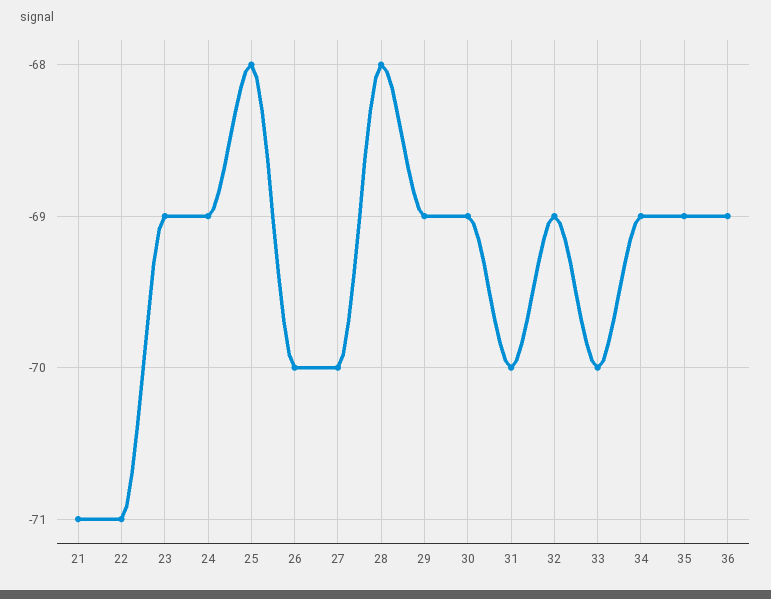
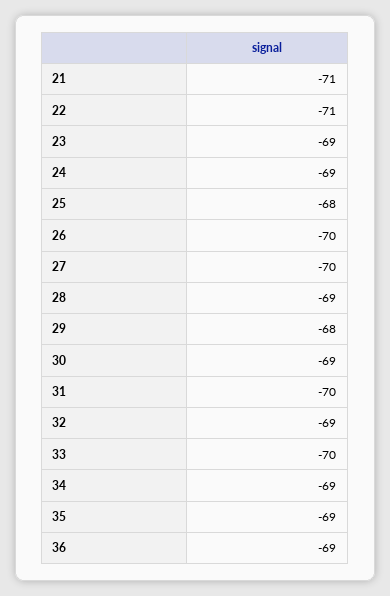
  {
    "21": -71,
    "22": -71,
    "23": -69,
    "24": -69,
    "25": -68,
    "26": -70,
    "27": -70,
-   "28": -68,
+   "28": -69,
-   "29": -69,
+   "29": -68,
    "30": -69,
    "31": -70,
    "32": -69,
    "33": -70,
    "34": -69,
    "35": -69,
    "36": -69
  }

